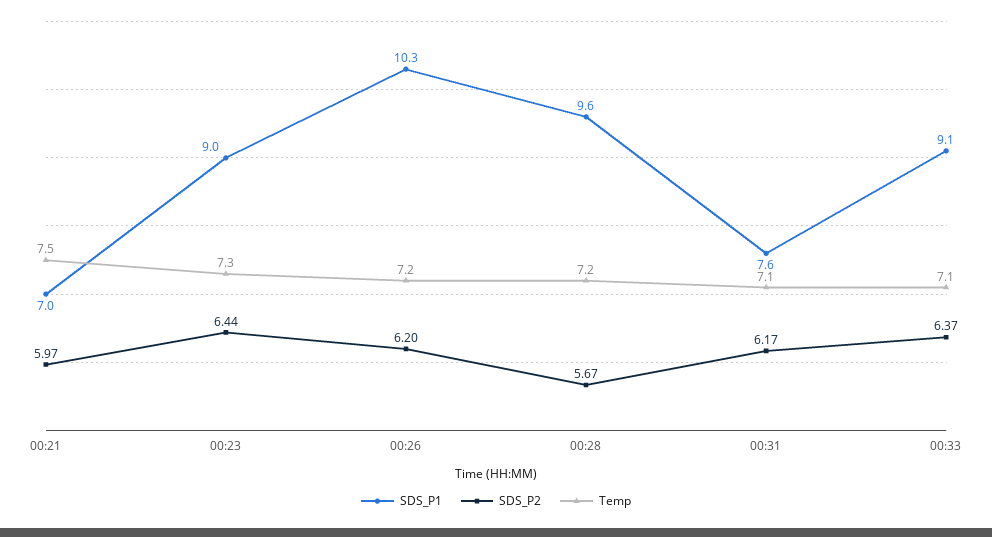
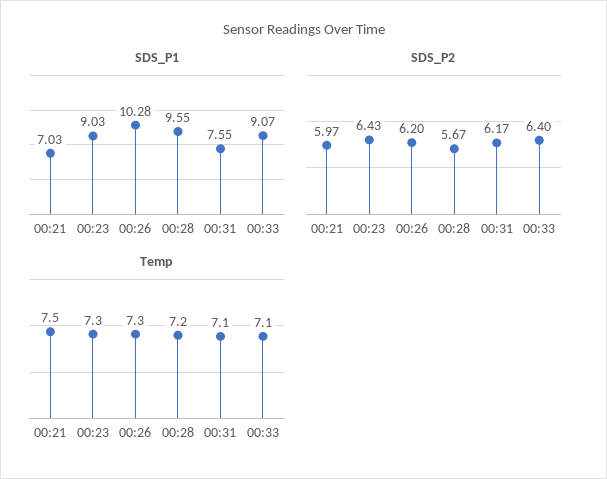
  {
    "SDS_P1": {
      "00:21": 7.03,
      "00:23": 9.03,
      "00:26": 10.28,
      "00:28": 9.55,
      "00:31": 7.55,
      "00:33": 9.07
    },
    "SDS_P2": {
      "00:21": 5.97,
-     "00:23": 6.44,
+     "00:23": 6.43,
      "00:26": 6.2,
      "00:28": 5.67,
      "00:31": 6.17,
-     "00:33": 6.37
+     "00:33": 6.4
    },
    "Temp": {
      "00:21": 7.5,
      "00:23": 7.3,
-     "00:26": 7.2,
+     "00:26": 7.3,
      "00:28": 7.2,
      "00:31": 7.1,
      "00:33": 7.1
    }
  }

